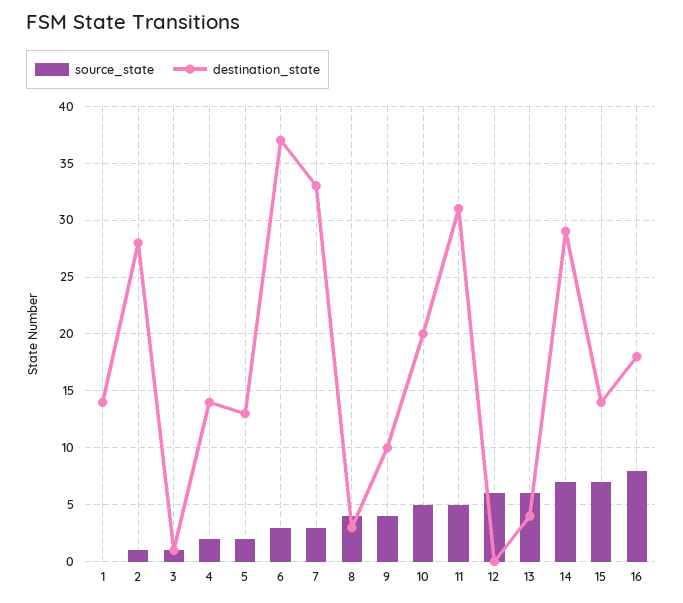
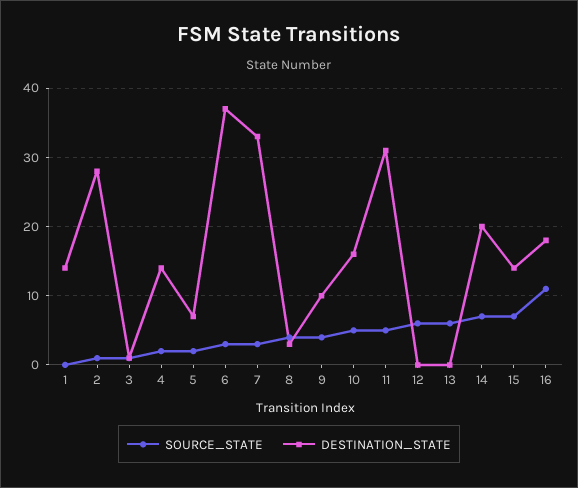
  {
    "source_state": {
      "1": 0,
      "2": 1,
      "3": 1,
      "4": 2,
      "5": 2,
      "6": 3,
      "7": 3,
      "8": 4,
      "9": 4,
      "10": 5,
      "11": 5,
      "12": 6,
      "13": 6,
      "14": 7,
      "15": 7,
-     "16": 8
+     "16": 11
    },
    "destination_state": {
      "1": 14,
      "2": 28,
      "3": 1,
      "4": 14,
-     "5": 13,
+     "5": 7,
      "6": 37,
      "7": 33,
      "8": 3,
      "9": 10,
-     "10": 20,
+     "10": 16,
      "11": 31,
      "12": 0,
-     "13": 4,
+     "13": 0,
-     "14": 29,
+     "14": 20,
      "15": 14,
      "16": 18
    }
  }

